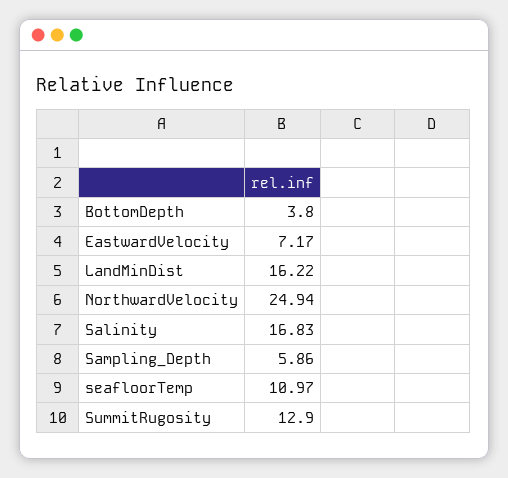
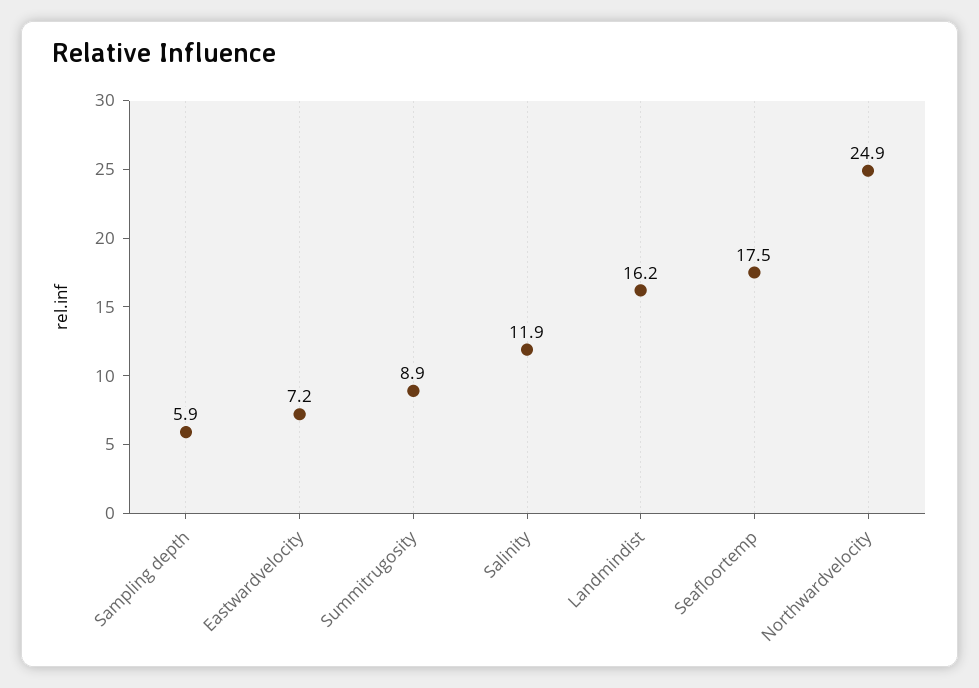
  {
-   "BottomDepth": 3.8,
    "EastwardVelocity": 7.17,
    "LandMinDist": 16.22,
    "NorthwardVelocity": 24.94,
-   "Salinity": 16.83,
+   "Salinity": 11.9,
    "Sampling_Depth": 5.86,
-   "seafloorTemp": 10.97,
+   "seafloorTemp": 17.5,
-   "SummitRugosity": 12.9
+   "SummitRugosity": 8.9
  }

